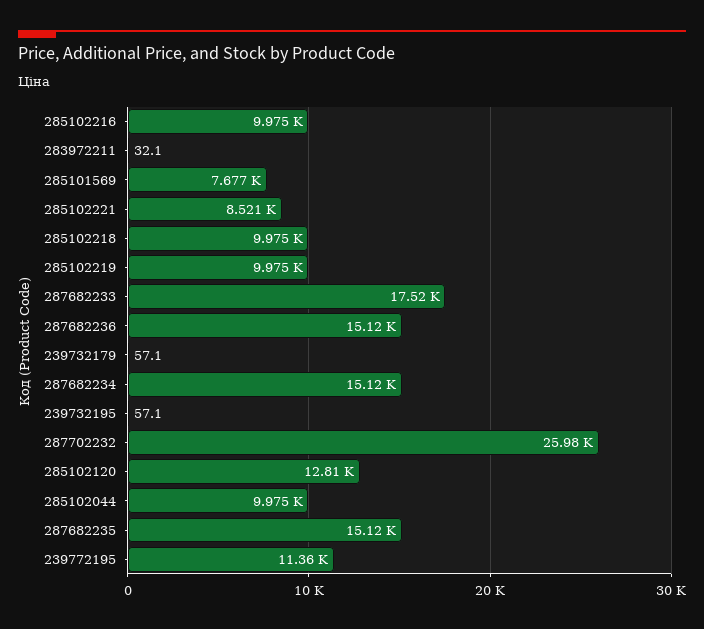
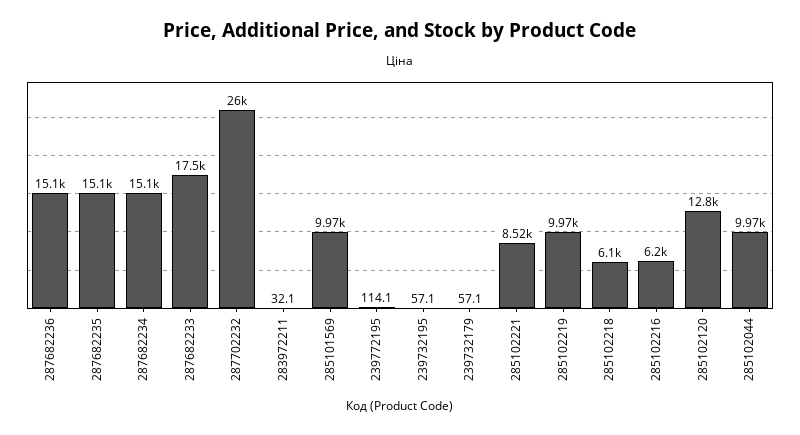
  {
-   "285102216": 9975,
+   "285102216": 6200,
    "283972211": 32.1,
-   "285101569": 7677,
+   "285101569": 9970,
    "285102221": 8521,
-   "285102218": 9975,
+   "285102218": 6100,
    "285102219": 9975,
    "287682233": 17520,
    "287682236": 15120,
    "239732179": 57.1,
    "287682234": 15120,
    "239732195": 57.1,
    "287702232": 25980,
    "285102120": 12810,
    "285102044": 9975,
    "287682235": 15120,
-   "239772195": 11360
+   "239772195": 114.1
  }

